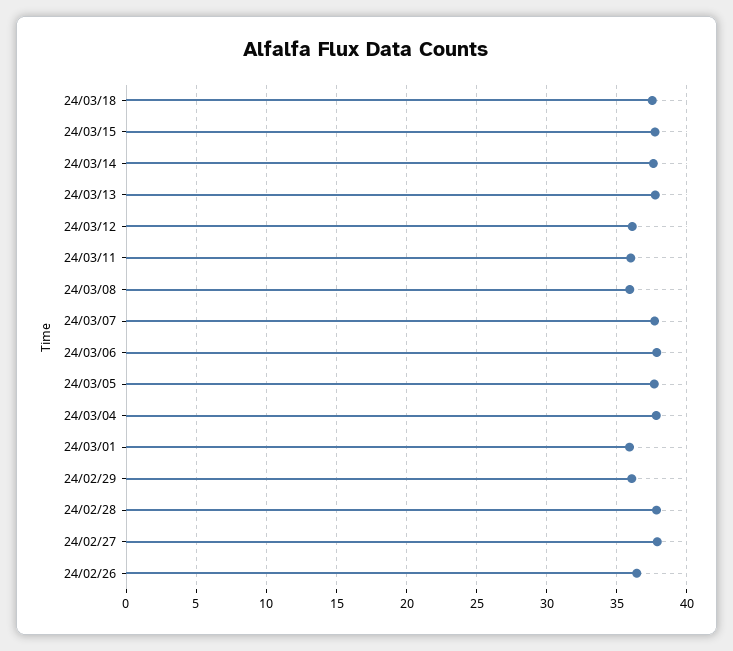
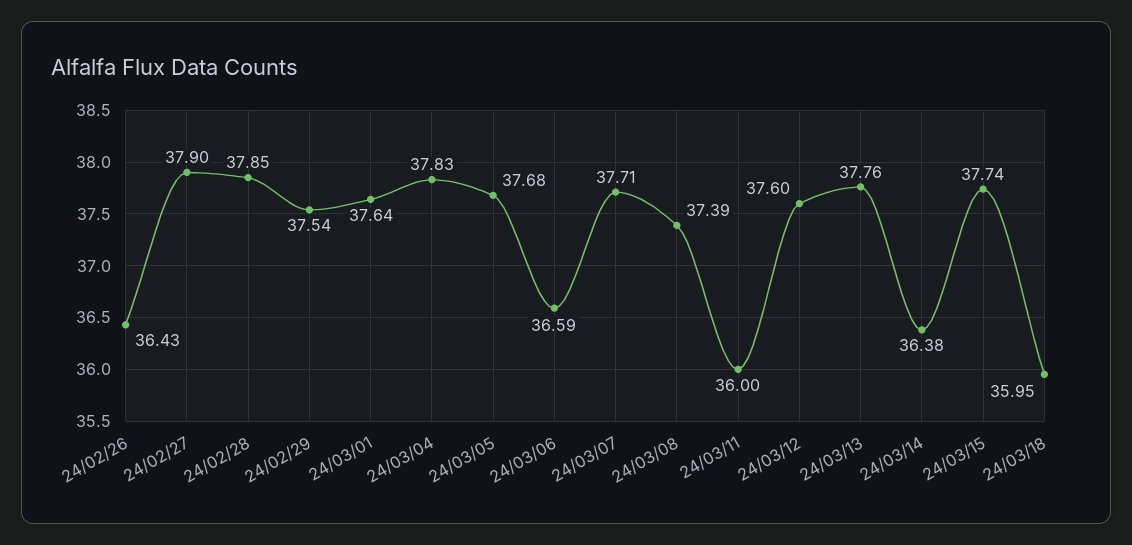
  {
-   "24/03/18": 37.5,
+   "24/03/18": 35.95,
    "24/03/15": 37.74,
-   "24/03/14": 37.5,
+   "24/03/14": 36.38,
    "24/03/13": 37.76,
-   "24/03/12": 36,
+   "24/03/12": 37.6,
    "24/03/11": 36,
-   "24/03/08": 36,
+   "24/03/08": 37.39,
    "24/03/07": 37.71,
-   "24/03/06": 38,
+   "24/03/06": 36.59,
    "24/03/05": 37.68,
    "24/03/04": 37.83,
-   "24/03/01": 36,
+   "24/03/01": 37.64,
-   "24/02/29": 36,
+   "24/02/29": 37.54,
    "24/02/28": 37.85,
    "24/02/27": 37.9,
    "24/02/26": 36.43
  }

